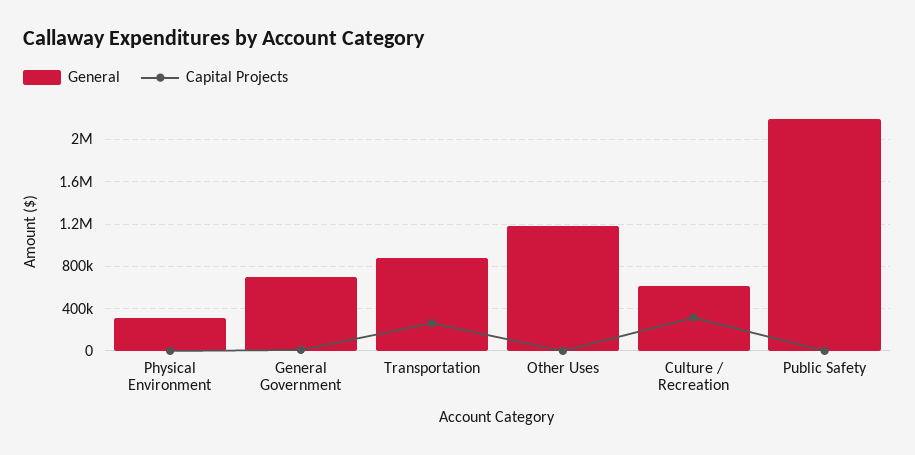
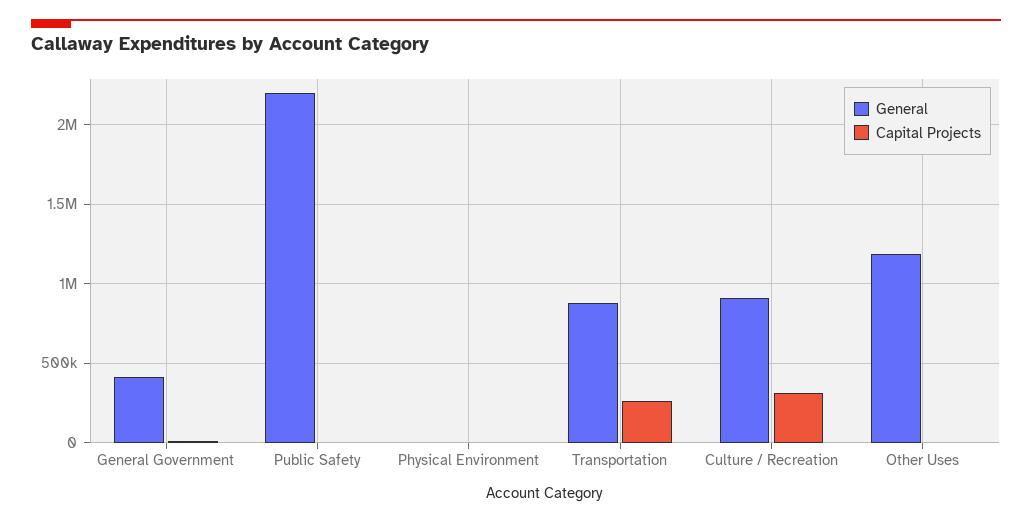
  {
    "General": {
-     "Physical Environment": 300000,
+     "Physical Environment": 0,
-     "General Government": 700000,
+     "General Government": 400000,
      "Transportation": 900000,
      "Other Uses": 1200000,
-     "Culture / Recreation": 600000,
+     "Culture / Recreation": 900000,
      "Public Safety": 2200000
    },
    "Capital Projects": {
      "Physical Environment": 0,
      "General Government": 0,
      "Transportation": 250000,
      "Other Uses": 0,
      "Culture / Recreation": 300000,
      "Public Safety": 0
    }
  }

